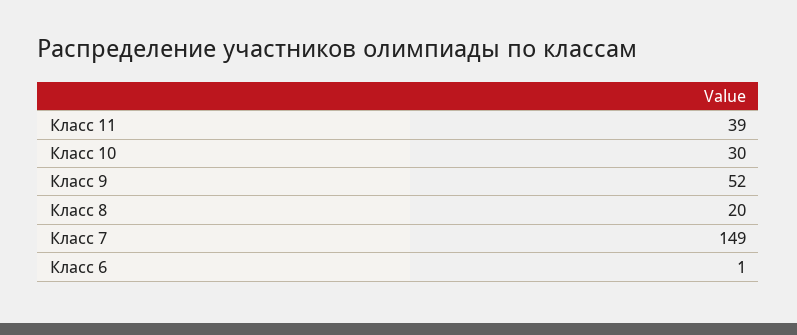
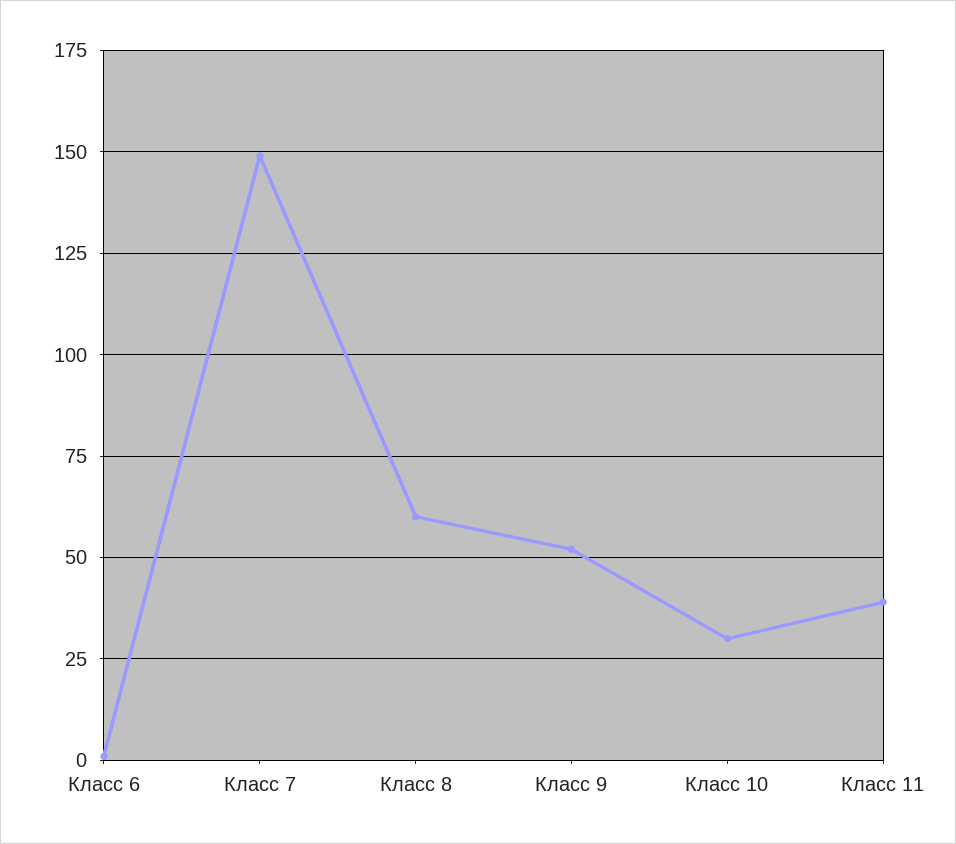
  {
    "Класс 11": 39,
    "Класс 10": 30,
    "Класс 9": 52,
-   "Класс 8": 20,
+   "Класс 8": 60,
    "Класс 7": 149,
    "Класс 6": 1
  }

